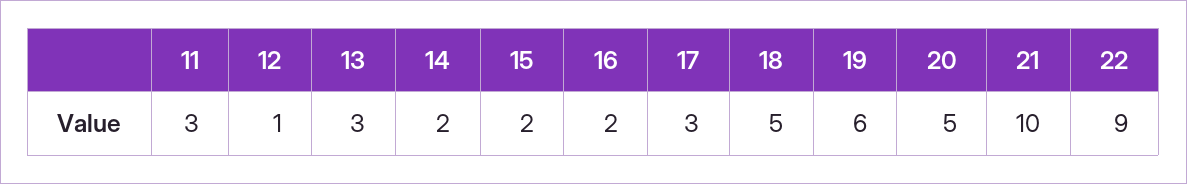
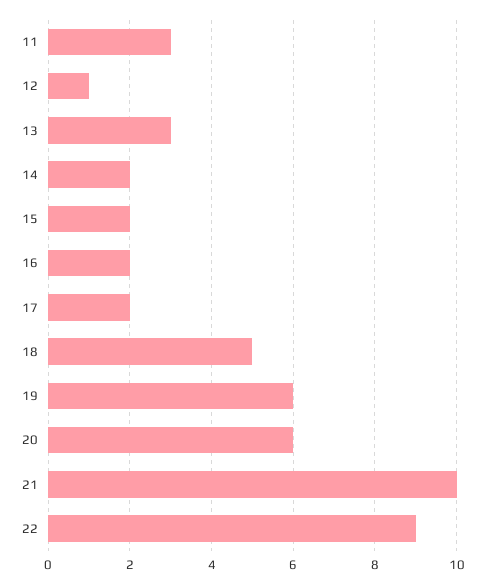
  {
    "11": 3,
    "12": 1,
    "13": 3,
    "14": 2,
    "15": 2,
    "16": 2,
-   "17": 3,
+   "17": 2,
    "18": 5,
    "19": 6,
-   "20": 5,
+   "20": 6,
    "21": 10,
    "22": 9
  }

